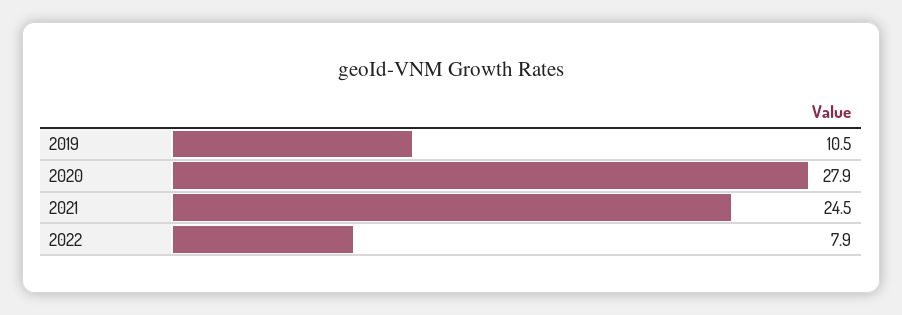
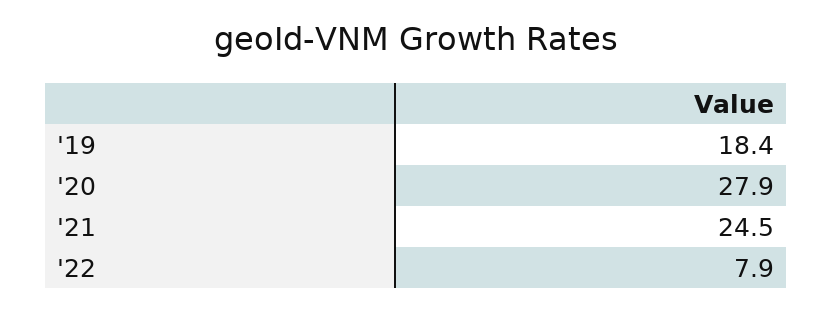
  {
-   "2019": 10.5,
+   "2019": 18.4,
    "2020": 27.9,
    "2021": 24.5,
    "2022": 7.9
  }

